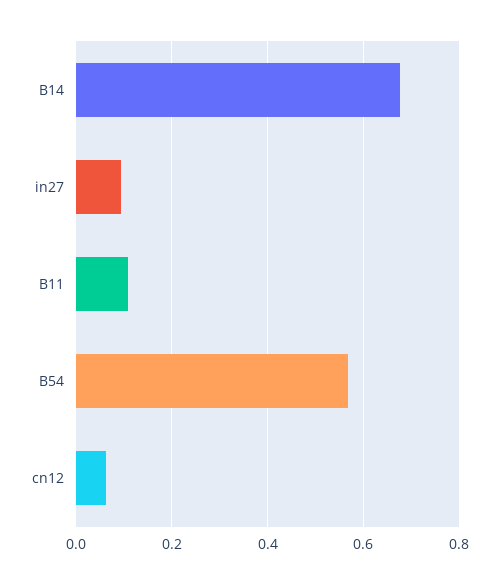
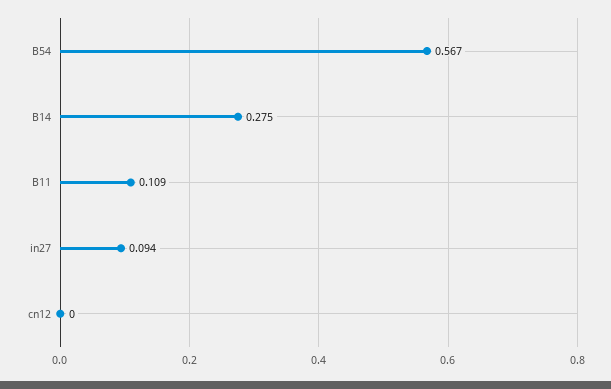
  {
-   "B14": 0.68,
+   "B14": 0.275,
    "in27": 0.094,
    "B11": 0.109,
    "B54": 0.567,
-   "cn12": 0.06
+   "cn12": 0
  }

